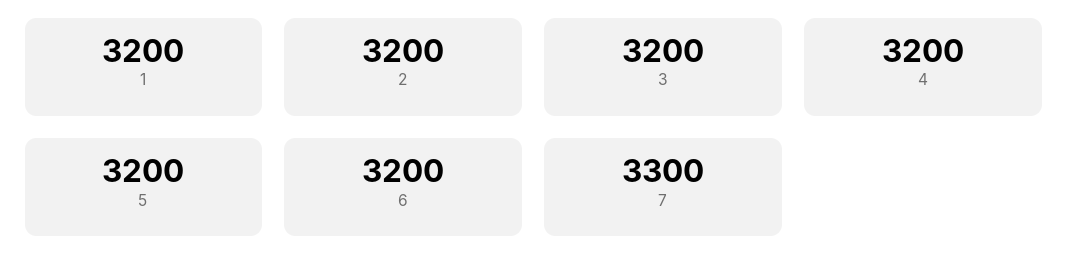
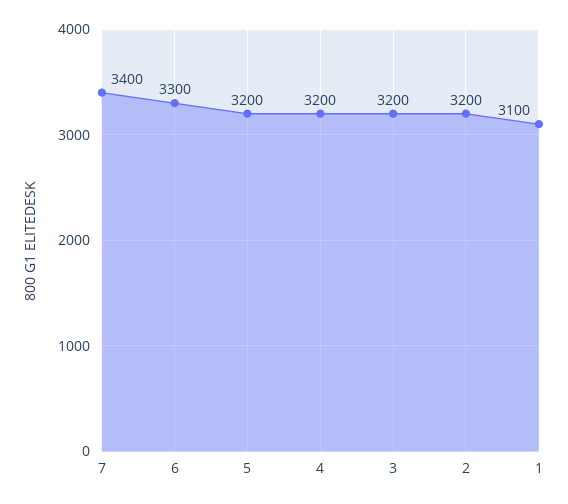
  {
-   "1": 3200,
+   "1": 3100,
    "2": 3200,
    "3": 3200,
    "4": 3200,
    "5": 3200,
-   "6": 3200,
+   "6": 3300,
-   "7": 3300
+   "7": 3400
  }

